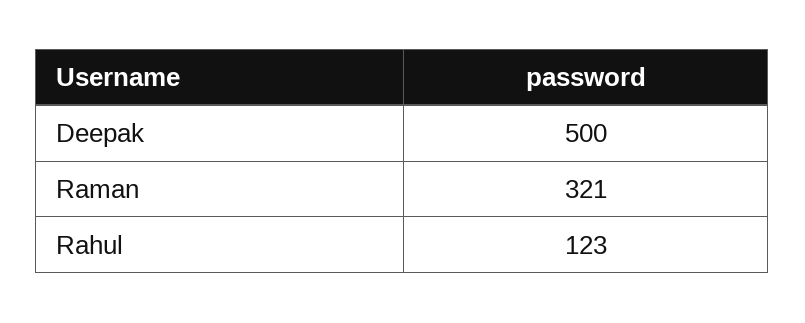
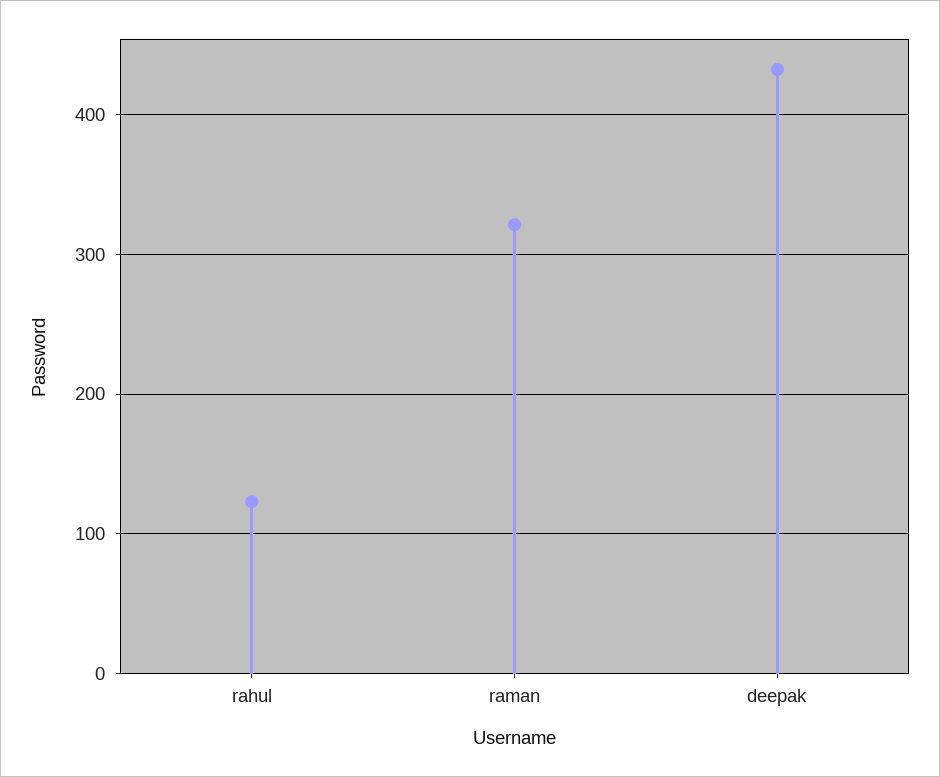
  {
-   "Deepak": 500,
+   "Deepak": 430,
    "Raman": 321,
    "Rahul": 123
  }

